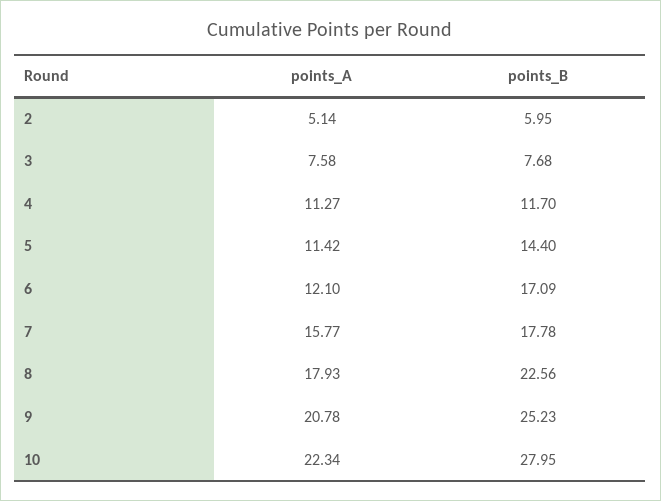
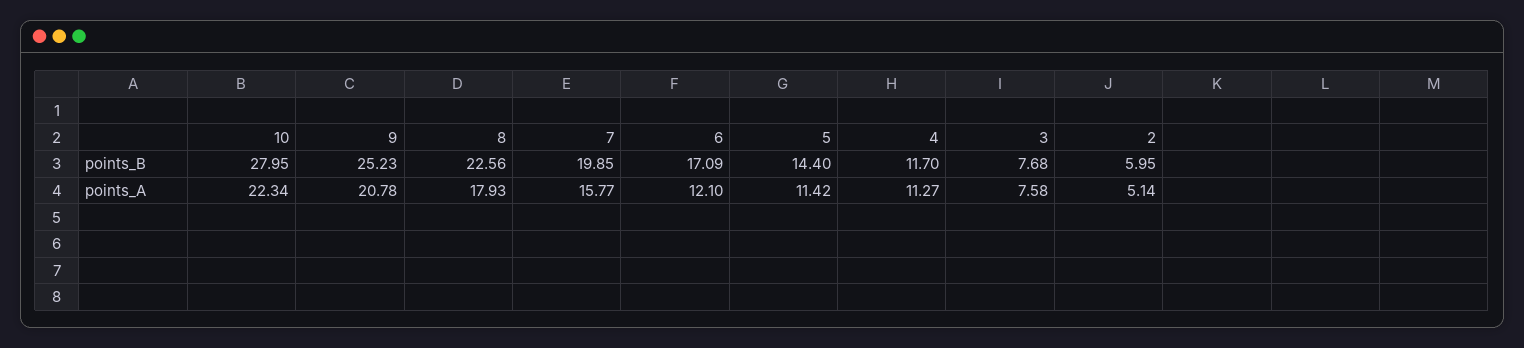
  {
    "points_A": {
      "2": 5.14,
      "3": 7.58,
      "4": 11.27,
      "5": 11.42,
      "6": 12.1,
      "7": 15.77,
      "8": 17.93,
      "9": 20.78,
      "10": 22.34
    },
    "points_B": {
      "2": 5.95,
      "3": 7.68,
      "4": 11.7,
      "5": 14.4,
      "6": 17.09,
-     "7": 17.78,
+     "7": 19.85,
      "8": 22.56,
      "9": 25.23,
      "10": 27.95
    }
  }

